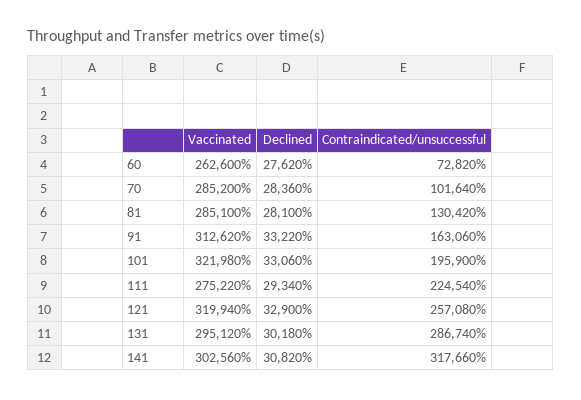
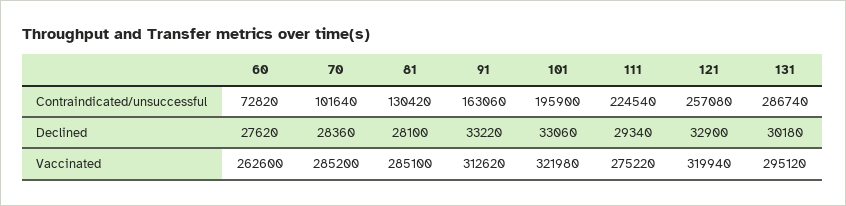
  {
    "Vaccinated": {
      "60": 262600,
      "70": 285200,
      "81": 285100,
      "91": 312620,
      "101": 321980,
      "111": 275220,
      "121": 319940,
-     "131": 295120,
+     "131": 295120
-     "141": 302560
    },
    "Declined": {
      "60": 27620,
      "70": 28360,
      "81": 28100,
      "91": 33220,
      "101": 33060,
      "111": 29340,
      "121": 32900,
-     "131": 30180,
+     "131": 30180
-     "141": 30820
    },
    "Contraindicated/unsuccessful": {
      "60": 72820,
      "70": 101640,
      "81": 130420,
      "91": 163060,
      "101": 195900,
      "111": 224540,
      "121": 257080,
-     "131": 286740,
+     "131": 286740
-     "141": 317660
    }
  }

